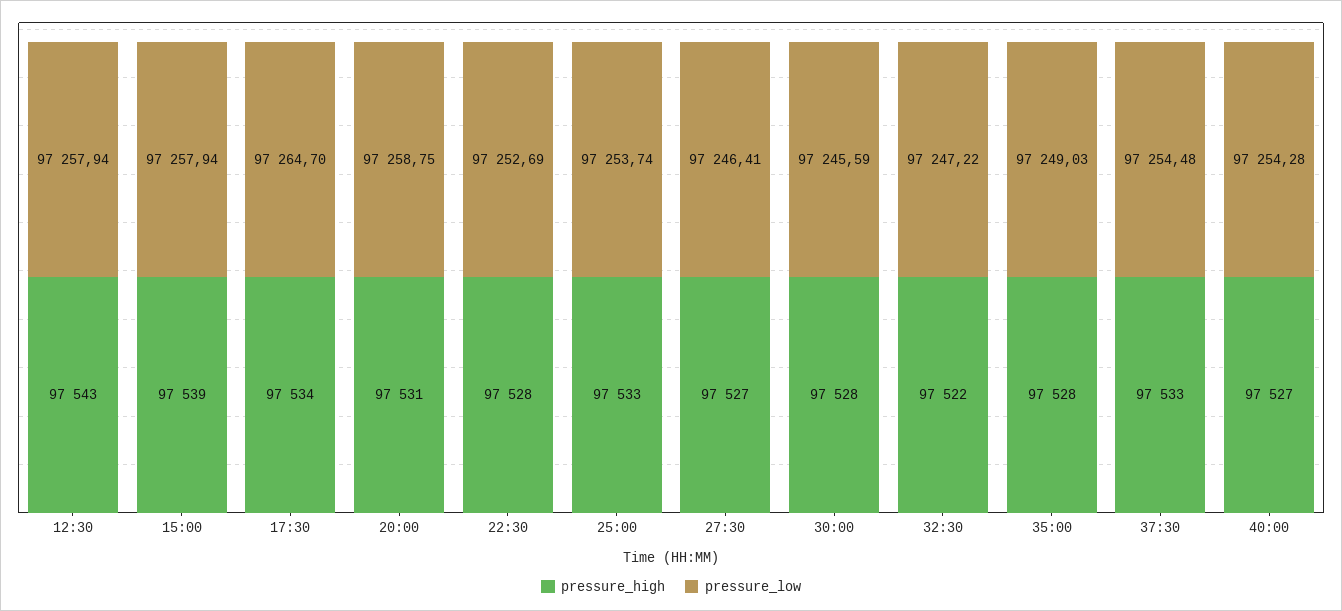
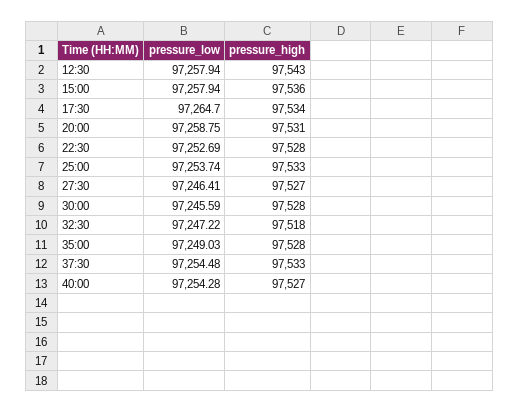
  {
    "pressure_high": {
      "12:30": 97543,
-     "15:00": 97539,
+     "15:00": 97536,
      "17:30": 97534,
      "20:00": 97531,
      "22:30": 97528,
      "25:00": 97533,
      "27:30": 97527,
      "30:00": 97528,
-     "32:30": 97522,
+     "32:30": 97518,
      "35:00": 97528,
      "37:30": 97533,
      "40:00": 97527
    },
    "pressure_low": {
      "12:30": 97257.94,
      "15:00": 97257.94,
      "17:30": 97264.7,
      "20:00": 97258.75,
      "22:30": 97252.69,
      "25:00": 97253.74,
      "27:30": 97246.41,
      "30:00": 97245.59,
      "32:30": 97247.22,
      "35:00": 97249.03,
      "37:30": 97254.48,
      "40:00": 97254.28
    }
  }

